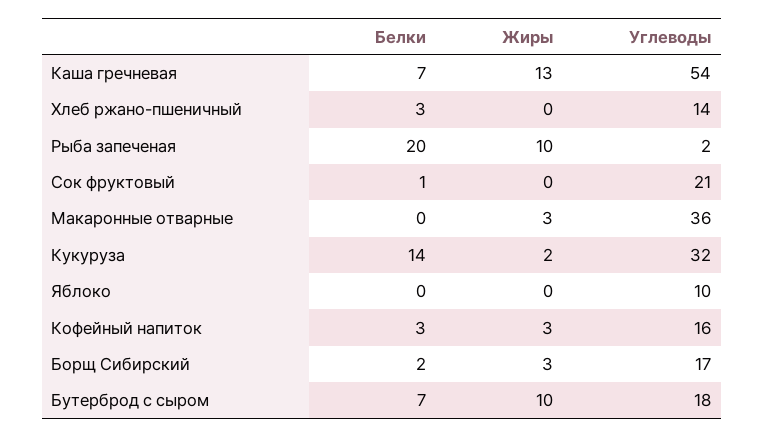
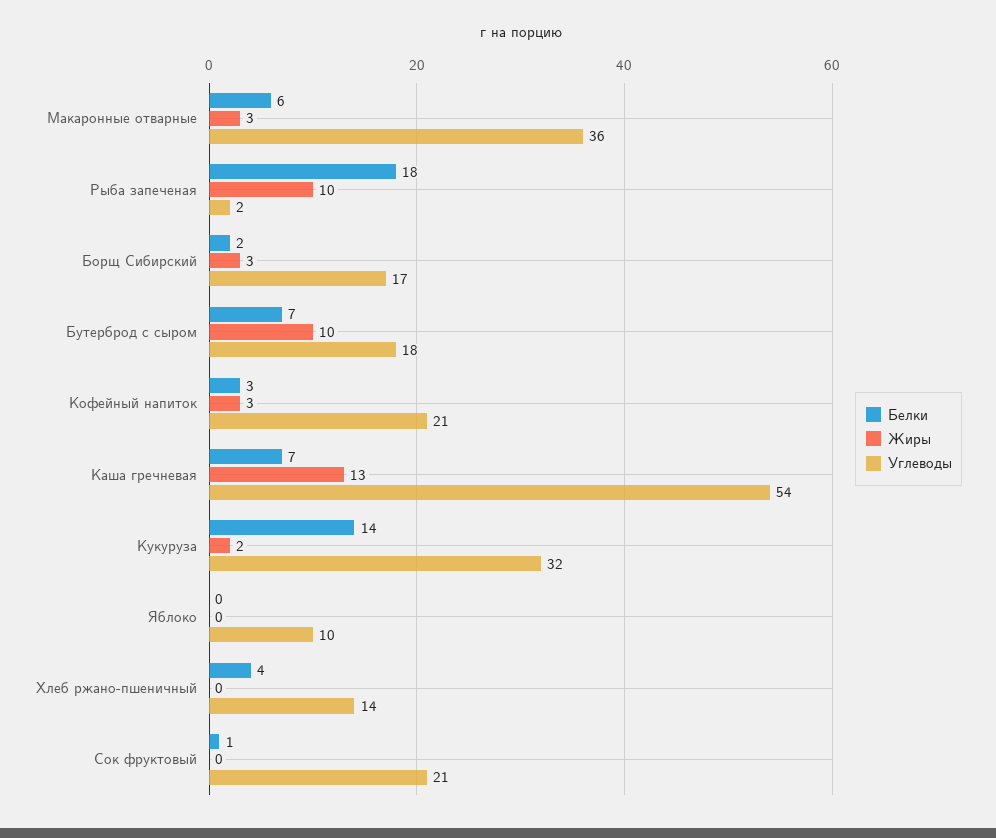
  {
    "Белки": {
      "Каша гречневая": 7,
-     "Хлеб ржано-пшеничный": 3,
+     "Хлеб ржано-пшеничный": 4,
-     "Рыба запеченая": 20,
+     "Рыба запеченая": 18,
      "Сок фруктовый": 1,
-     "Макаронные отварные": 0,
+     "Макаронные отварные": 6,
      "Кукуруза": 14,
      "Яблоко": 0,
      "Кофейный напиток": 3,
      "Борщ Сибирский": 2,
      "Бутерброд с сыром": 7
    },
    "Жиры": {
      "Каша гречневая": 13,
      "Хлеб ржано-пшеничный": 0,
      "Рыба запеченая": 10,
      "Сок фруктовый": 0,
      "Макаронные отварные": 3,
      "Кукуруза": 2,
      "Яблоко": 0,
      "Кофейный напиток": 3,
      "Борщ Сибирский": 3,
      "Бутерброд с сыром": 10
    },
    "Углеводы": {
      "Каша гречневая": 54,
      "Хлеб ржано-пшеничный": 14,
      "Рыба запеченая": 2,
      "Сок фруктовый": 21,
      "Макаронные отварные": 36,
      "Кукуруза": 32,
      "Яблоко": 10,
-     "Кофейный напиток": 16,
+     "Кофейный напиток": 21,
      "Борщ Сибирский": 17,
      "Бутерброд с сыром": 18
    }
  }

